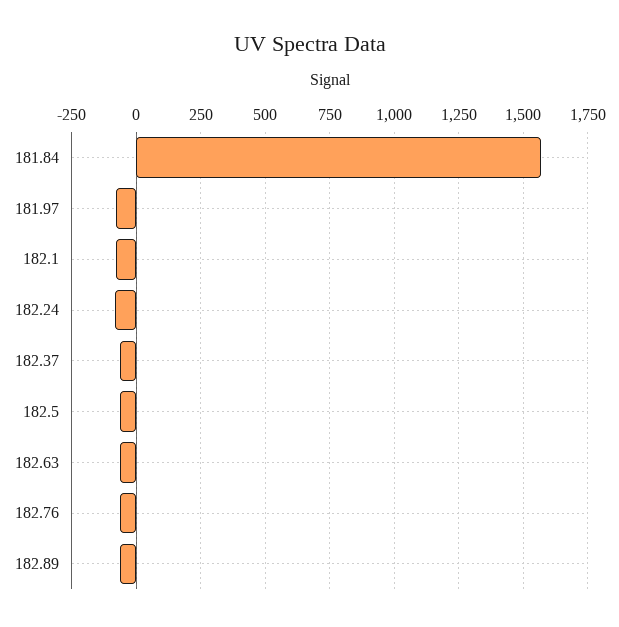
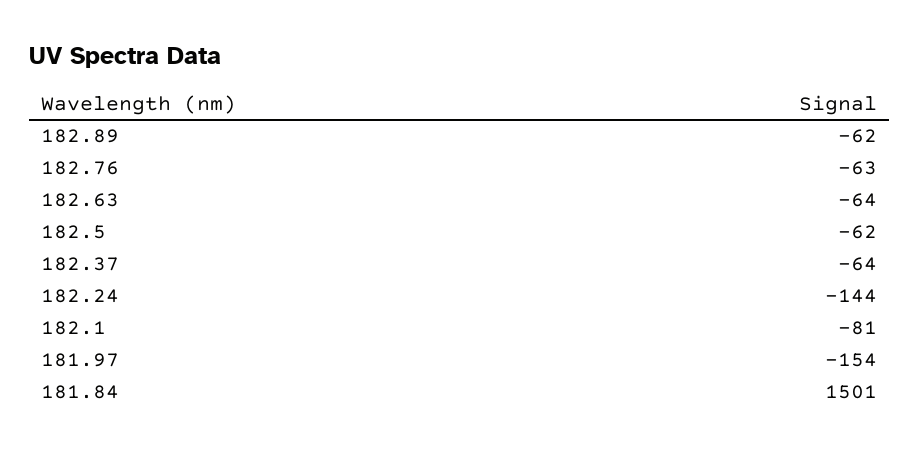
  {
-   "181.84": 1575,
+   "181.84": 1501,
-   "181.97": -75,
+   "181.97": -154,
    "182.1": -81,
-   "182.24": -75,
+   "182.24": -144,
    "182.37": -64,
    "182.5": -62,
    "182.63": -64,
    "182.76": -63,
    "182.89": -62
  }

